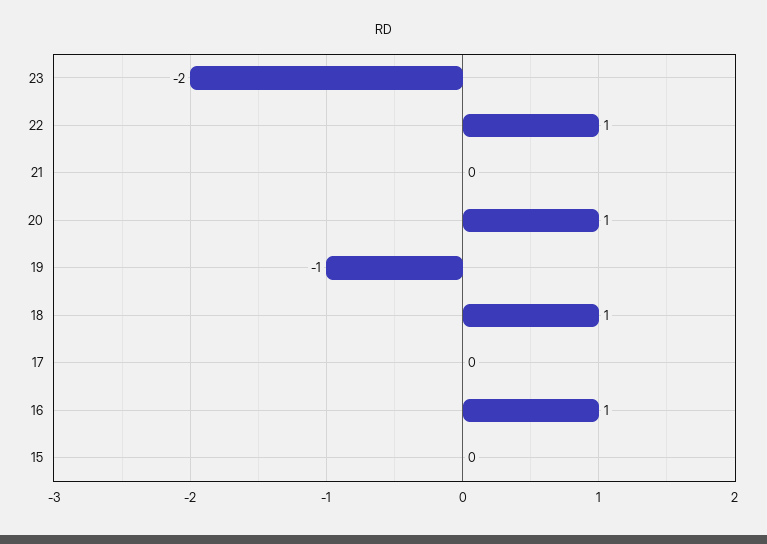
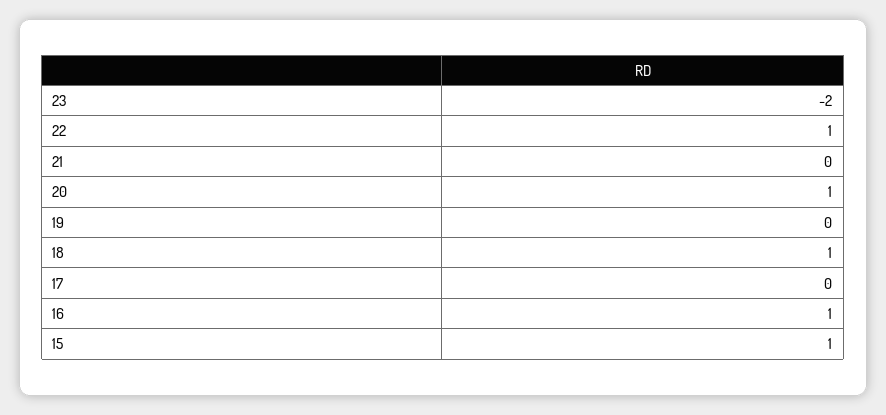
  {
    "23": -2,
    "22": 1,
    "21": 0,
    "20": 1,
-   "19": -1,
+   "19": 0,
    "18": 1,
    "17": 0,
    "16": 1,
-   "15": 0
+   "15": 1
  }

